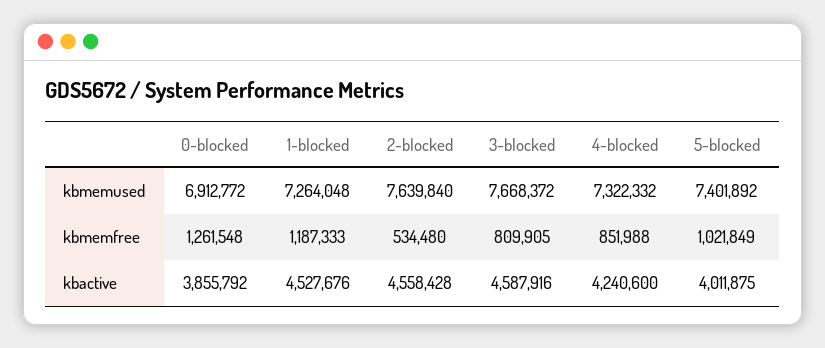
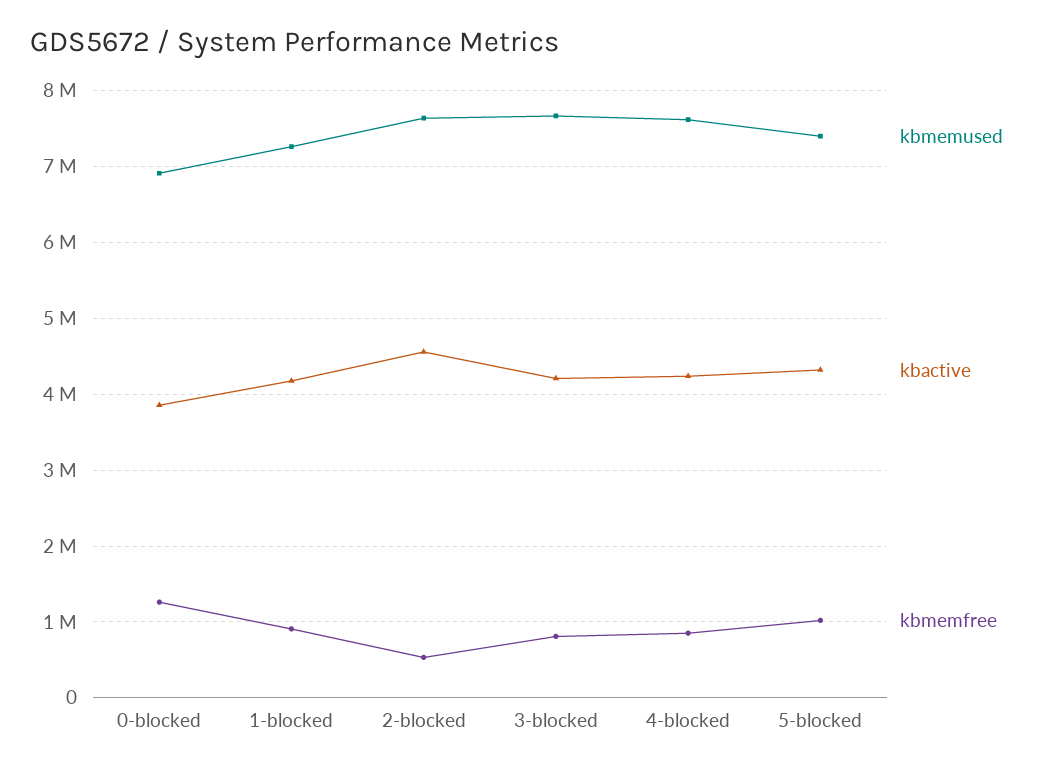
  {
    "kbmemused": {
      "0-blocked": 6912772,
      "1-blocked": 7264048,
      "2-blocked": 7639840,
      "3-blocked": 7668372,
-     "4-blocked": 7322332,
+     "4-blocked": 7600000,
      "5-blocked": 7401892
    },
    "kbmemfree": {
      "0-blocked": 1261548,
-     "1-blocked": 1187333,
+     "1-blocked": 900000,
      "2-blocked": 534480,
      "3-blocked": 809905,
      "4-blocked": 851988,
      "5-blocked": 1021849
    },
    "kbactive": {
      "0-blocked": 3855792,
-     "1-blocked": 4527676,
+     "1-blocked": 4200000,
      "2-blocked": 4558428,
-     "3-blocked": 4587916,
+     "3-blocked": 4200000,
      "4-blocked": 4240600,
-     "5-blocked": 4011875
+     "5-blocked": 4300000
    }
  }

